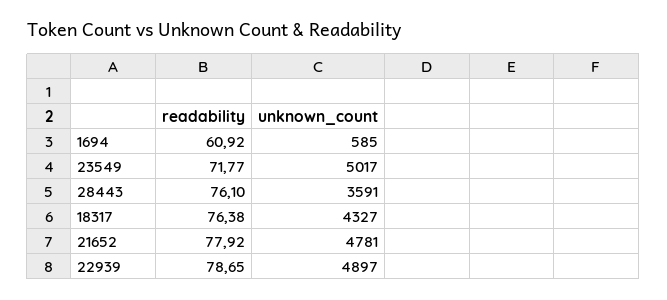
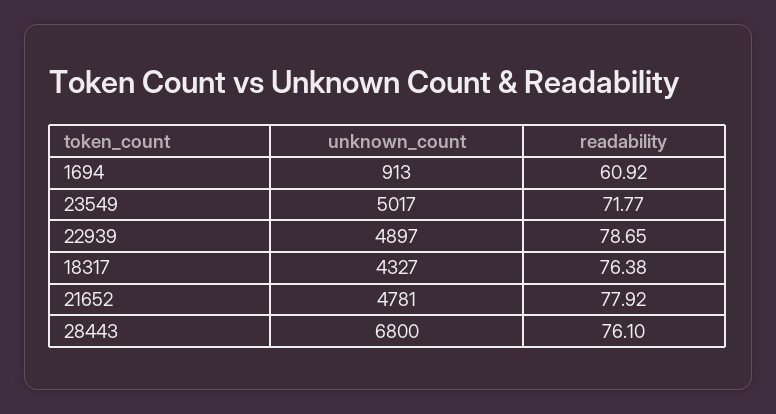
  {
    "readability": {
      "1694": 60.92,
      "23549": 71.77,
      "28443": 76.1,
      "18317": 76.38,
      "21652": 77.92,
      "22939": 78.65
    },
    "unknown_count": {
-     "1694": 585,
+     "1694": 913,
      "23549": 5017,
-     "28443": 3591,
+     "28443": 6800,
      "18317": 4327,
      "21652": 4781,
      "22939": 4897
    }
  }

